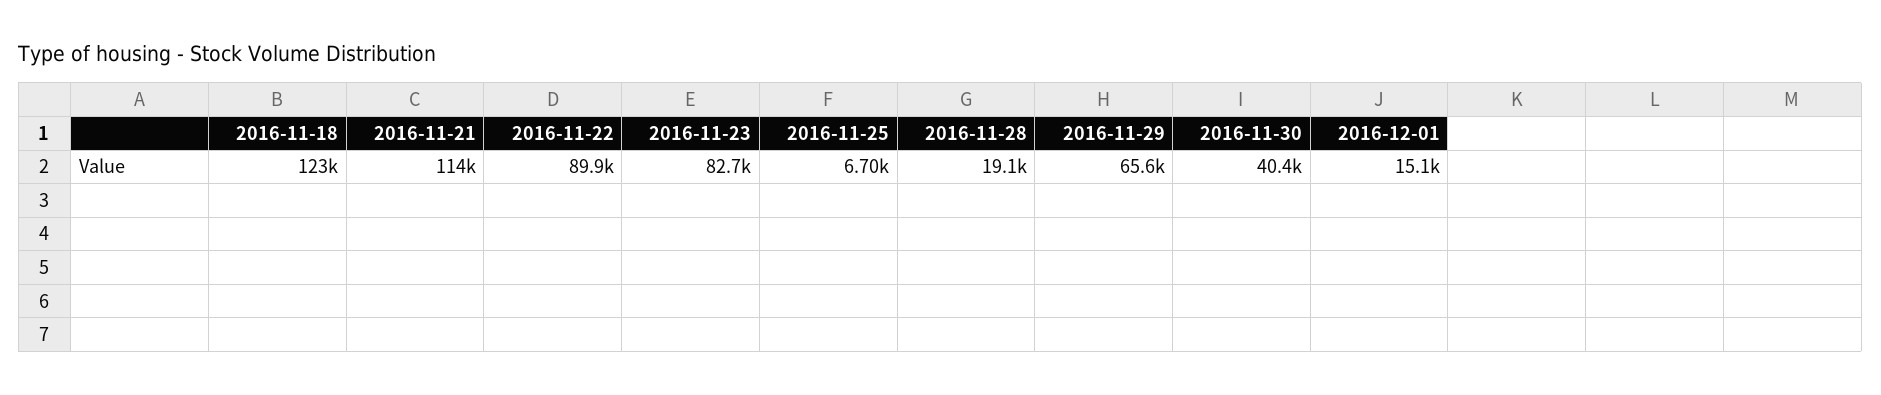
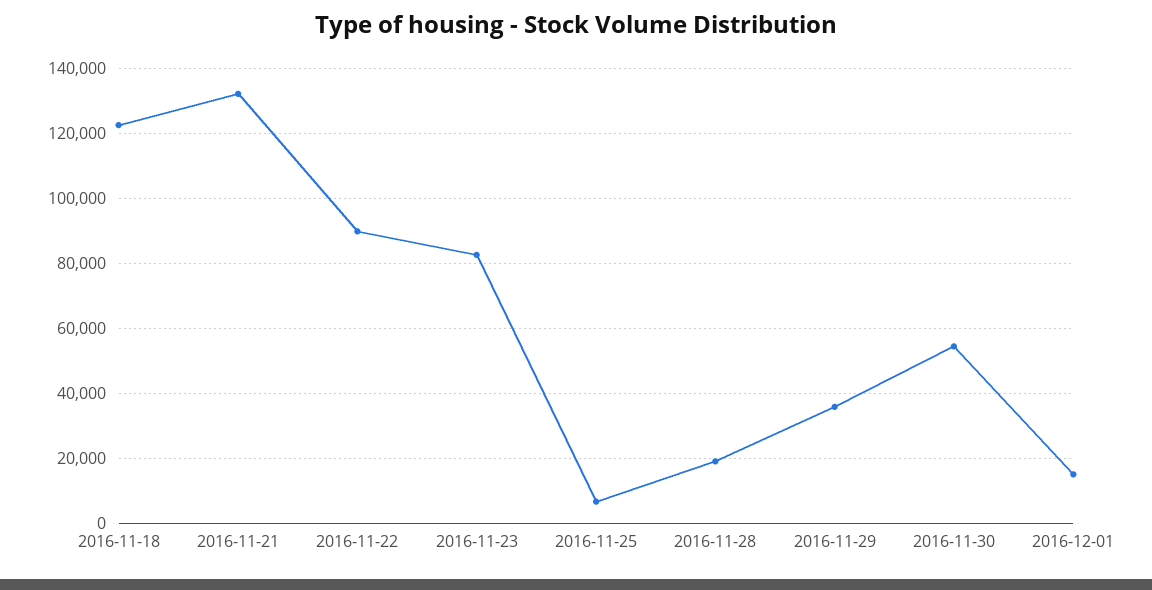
  {
    "2016-11-18": 123000,
-   "2016-11-21": 114000,
+   "2016-11-21": 132000,
    "2016-11-22": 89900,
    "2016-11-23": 82700,
    "2016-11-25": 6700,
    "2016-11-28": 19100,
-   "2016-11-29": 65600,
+   "2016-11-29": 36000,
-   "2016-11-30": 40400,
+   "2016-11-30": 54000,
    "2016-12-01": 15100
  }

